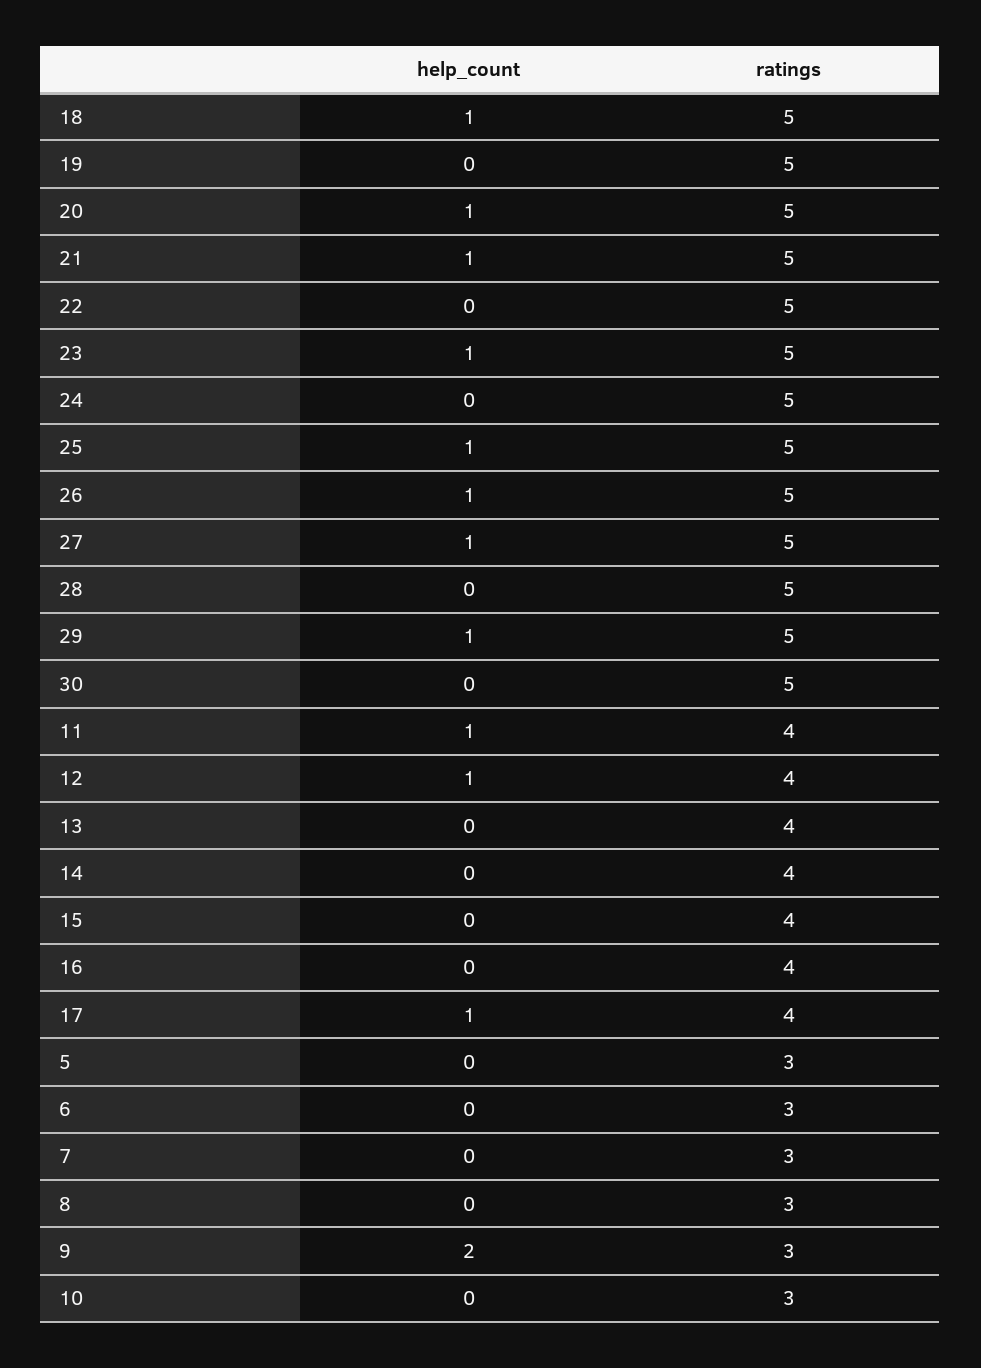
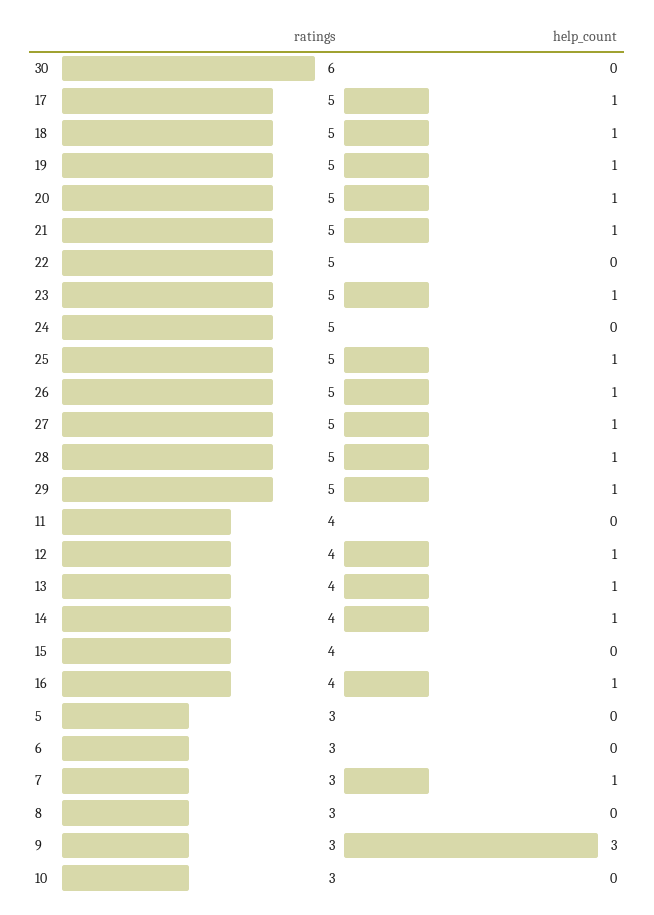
  {
    "help_count": {
      "18": 1,
-     "19": 0,
+     "19": 1,
      "20": 1,
      "21": 1,
      "22": 0,
      "23": 1,
      "24": 0,
      "25": 1,
      "26": 1,
      "27": 1,
-     "28": 0,
+     "28": 1,
      "29": 1,
      "30": 0,
-     "11": 1,
+     "11": 0,
      "12": 1,
-     "13": 0,
+     "13": 1,
-     "14": 0,
+     "14": 1,
      "15": 0,
-     "16": 0,
+     "16": 1,
      "17": 1,
      "5": 0,
      "6": 0,
-     "7": 0,
+     "7": 1,
      "8": 0,
-     "9": 2,
+     "9": 3,
      "10": 0
    },
    "ratings": {
      "18": 5,
      "19": 5,
      "20": 5,
      "21": 5,
      "22": 5,
      "23": 5,
      "24": 5,
      "25": 5,
      "26": 5,
      "27": 5,
      "28": 5,
      "29": 5,
-     "30": 5,
+     "30": 6,
      "11": 4,
      "12": 4,
      "13": 4,
      "14": 4,
      "15": 4,
      "16": 4,
-     "17": 4,
+     "17": 5,
      "5": 3,
      "6": 3,
      "7": 3,
      "8": 3,
      "9": 3,
      "10": 3
    }
  }

